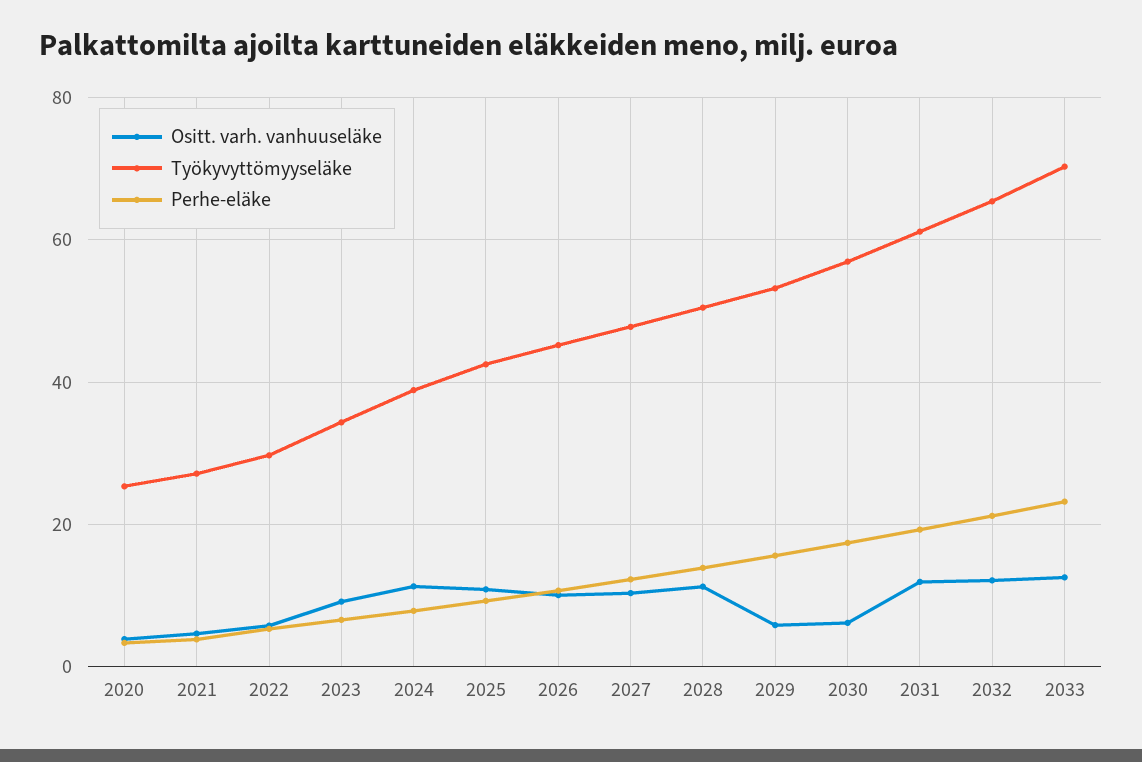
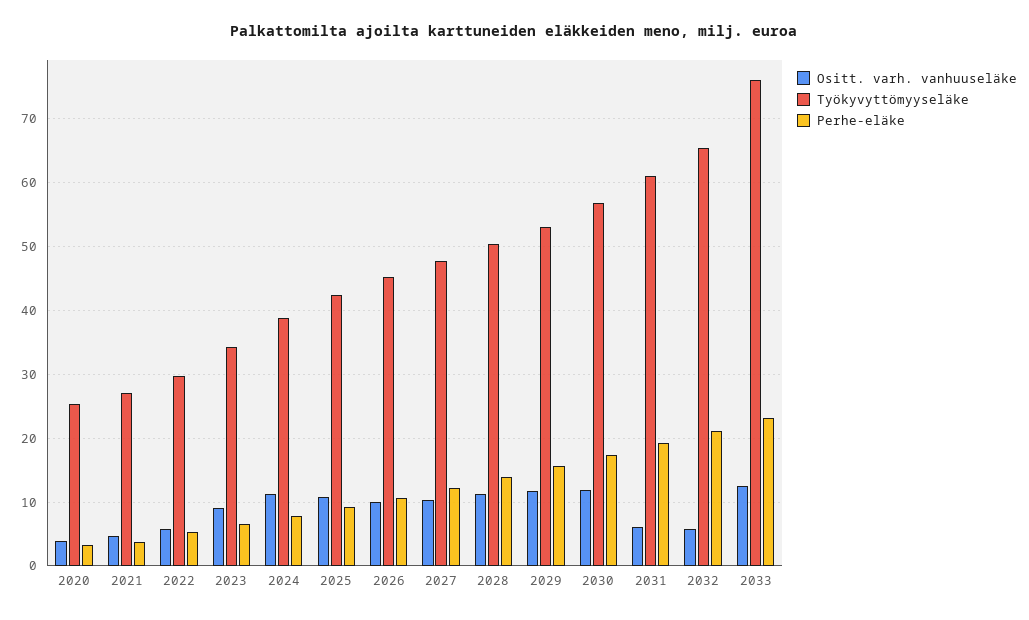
  {
    "Ositt. varh. vanhuuseläke": {
      "2020": 4,
      "2021": 5,
      "2022": 6,
      "2023": 9,
      "2024": 11,
      "2025": 11,
      "2026": 10,
      "2027": 10,
      "2028": 11,
-     "2029": 6,
+     "2029": 12,
-     "2030": 6,
+     "2030": 12,
-     "2031": 12,
+     "2031": 6,
-     "2032": 12,
+     "2032": 6,
      "2033": 13
    },
    "Työkyvyttömyyseläke": {
      "2020": 25,
      "2021": 27,
      "2022": 30,
      "2023": 34,
      "2024": 39,
      "2025": 42,
      "2026": 45,
      "2027": 48,
      "2028": 50,
      "2029": 53,
      "2030": 57,
      "2031": 61,
      "2032": 65,
-     "2033": 70
+     "2033": 76
    },
    "Perhe-eläke": {
      "2020": 3,
      "2021": 4,
      "2022": 5,
      "2023": 7,
      "2024": 8,
      "2025": 9,
      "2026": 11,
      "2027": 12,
      "2028": 14,
      "2029": 16,
      "2030": 17,
      "2031": 19,
      "2032": 21,
      "2033": 23
    }
  }

